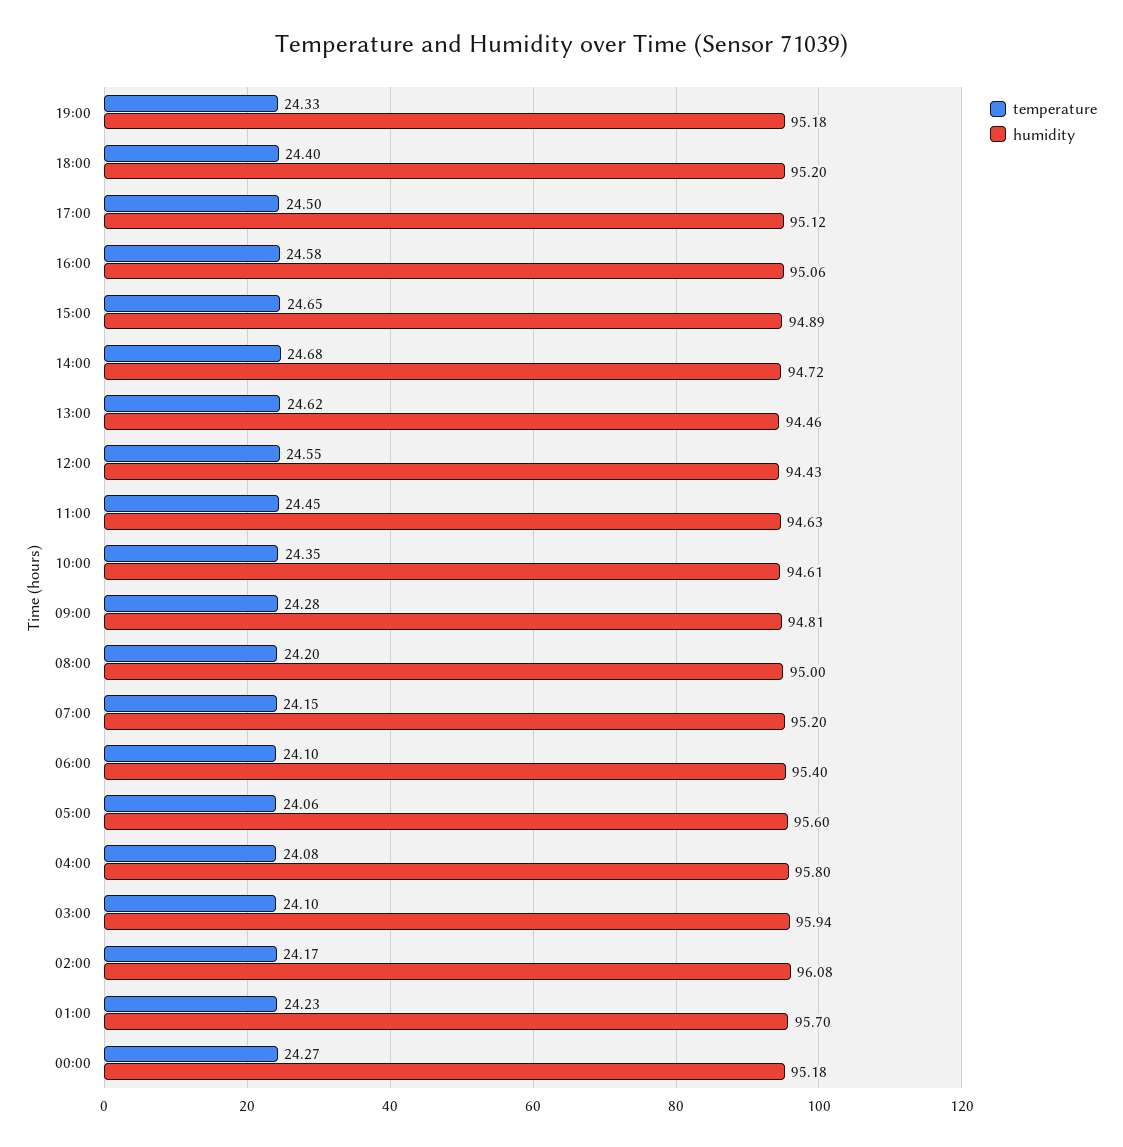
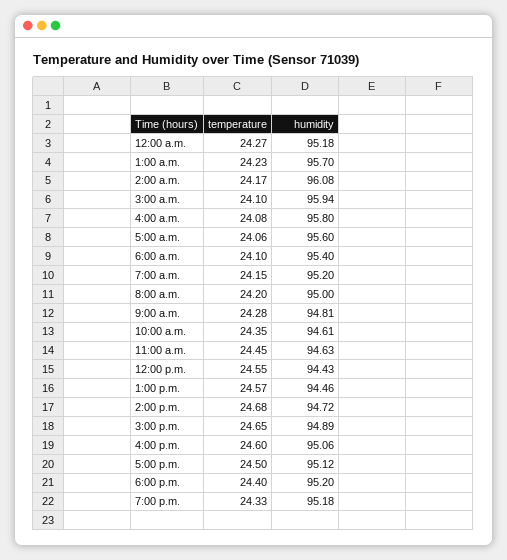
  {
    "temperature": {
      "19:00": 24.33,
      "18:00": 24.4,
      "17:00": 24.5,
-     "16:00": 24.58,
+     "16:00": 24.6,
      "15:00": 24.65,
      "14:00": 24.68,
-     "13:00": 24.62,
+     "13:00": 24.57,
      "12:00": 24.55,
      "11:00": 24.45,
      "10:00": 24.35,
      "09:00": 24.28,
      "08:00": 24.2,
      "07:00": 24.15,
      "06:00": 24.1,
      "05:00": 24.06,
      "04:00": 24.08,
      "03:00": 24.1,
      "02:00": 24.17,
      "01:00": 24.23,
      "00:00": 24.27
    },
    "humidity": {
      "19:00": 95.18,
      "18:00": 95.2,
      "17:00": 95.12,
      "16:00": 95.06,
      "15:00": 94.89,
      "14:00": 94.72,
      "13:00": 94.46,
      "12:00": 94.43,
      "11:00": 94.63,
      "10:00": 94.61,
      "09:00": 94.81,
      "08:00": 95,
      "07:00": 95.2,
      "06:00": 95.4,
      "05:00": 95.6,
      "04:00": 95.8,
      "03:00": 95.94,
      "02:00": 96.08,
      "01:00": 95.7,
      "00:00": 95.18
    }
  }

